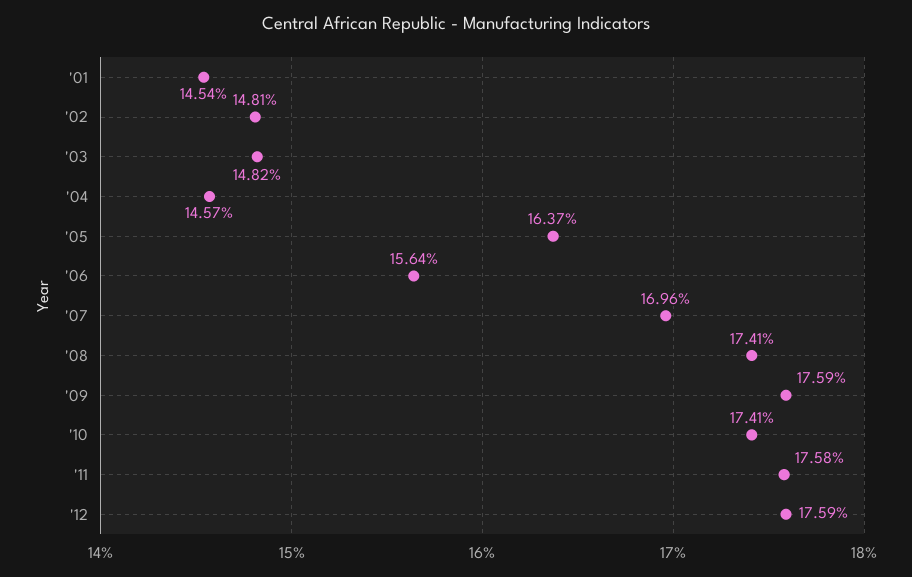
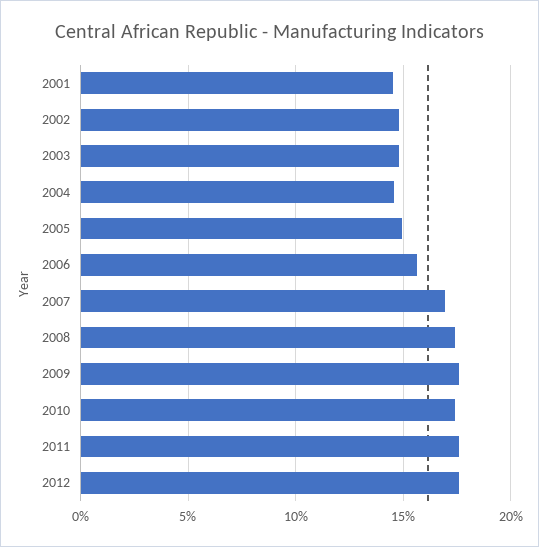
  {
    "'01": 14.54,
    "'02": 14.81,
    "'03": 14.82,
    "'04": 14.57,
-   "'05": 16.37,
+   "'05": 15,
    "'06": 15.64,
    "'07": 16.96,
    "'08": 17.41,
    "'09": 17.59,
    "'10": 17.41,
    "'11": 17.58,
    "'12": 17.59
  }

